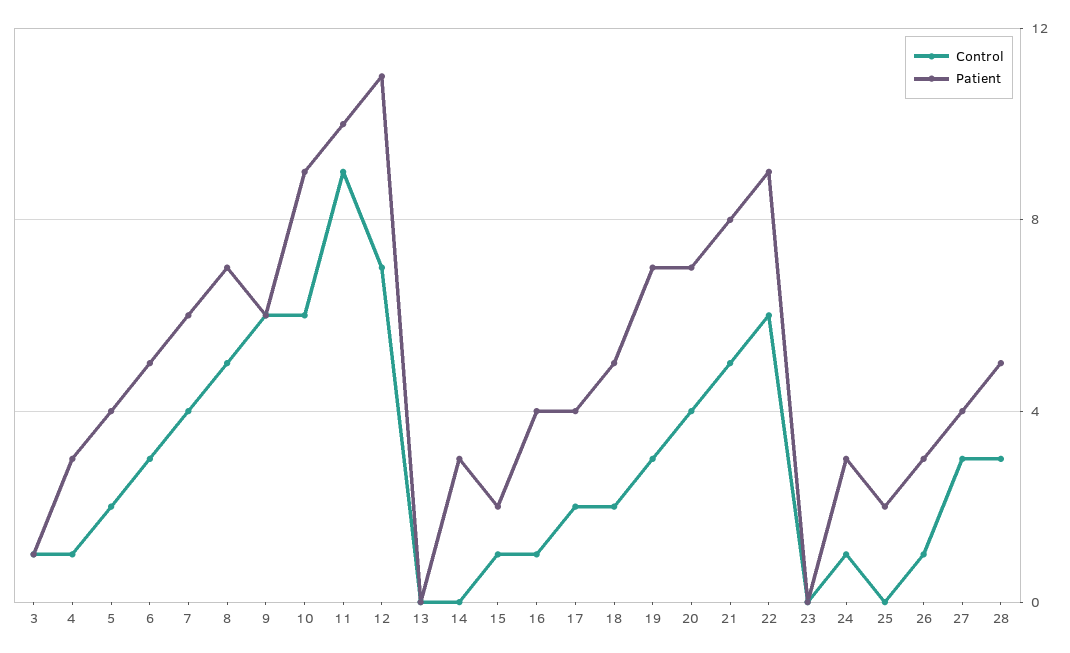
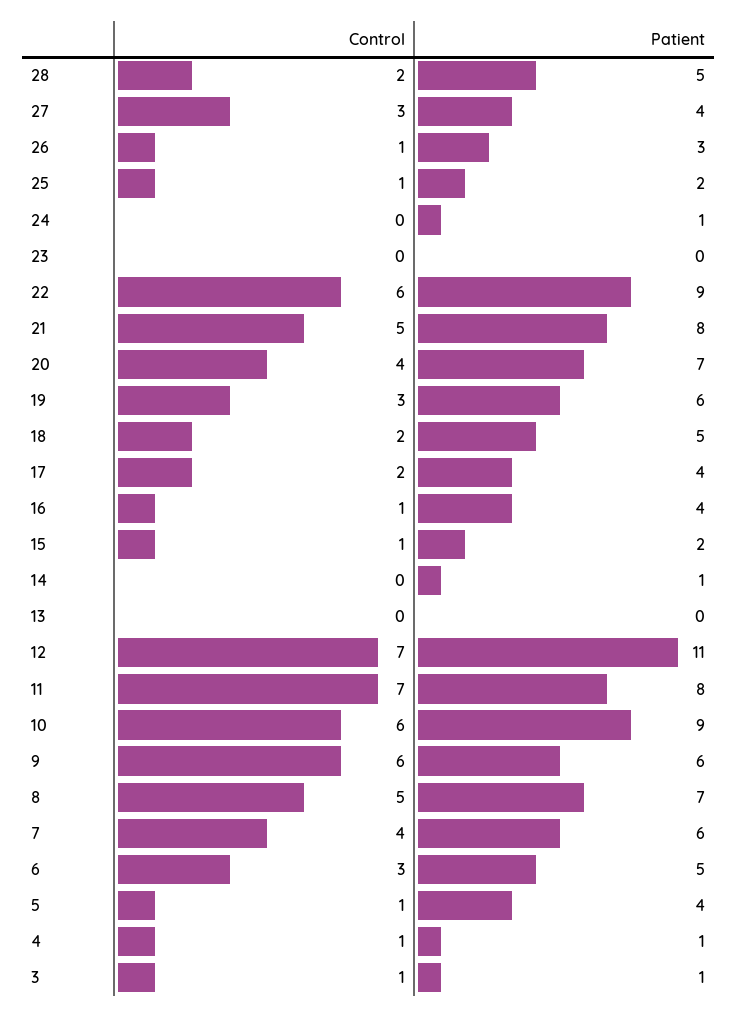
  {
    "Control": {
      "3": 1,
      "4": 1,
-     "5": 2,
+     "5": 1,
      "6": 3,
      "7": 4,
      "8": 5,
      "9": 6,
      "10": 6,
-     "11": 9,
+     "11": 7,
      "12": 7,
      "13": 0,
      "14": 0,
      "15": 1,
      "16": 1,
      "17": 2,
      "18": 2,
      "19": 3,
      "20": 4,
      "21": 5,
      "22": 6,
      "23": 0,
-     "24": 1,
+     "24": 0,
-     "25": 0,
+     "25": 1,
      "26": 1,
      "27": 3,
-     "28": 3
+     "28": 2
    },
    "Patient": {
      "3": 1,
-     "4": 3,
+     "4": 1,
      "5": 4,
      "6": 5,
      "7": 6,
      "8": 7,
      "9": 6,
      "10": 9,
-     "11": 10,
+     "11": 8,
      "12": 11,
      "13": 0,
-     "14": 3,
+     "14": 1,
      "15": 2,
      "16": 4,
      "17": 4,
      "18": 5,
-     "19": 7,
+     "19": 6,
      "20": 7,
      "21": 8,
      "22": 9,
      "23": 0,
-     "24": 3,
+     "24": 1,
      "25": 2,
      "26": 3,
      "27": 4,
      "28": 5
    }
  }

